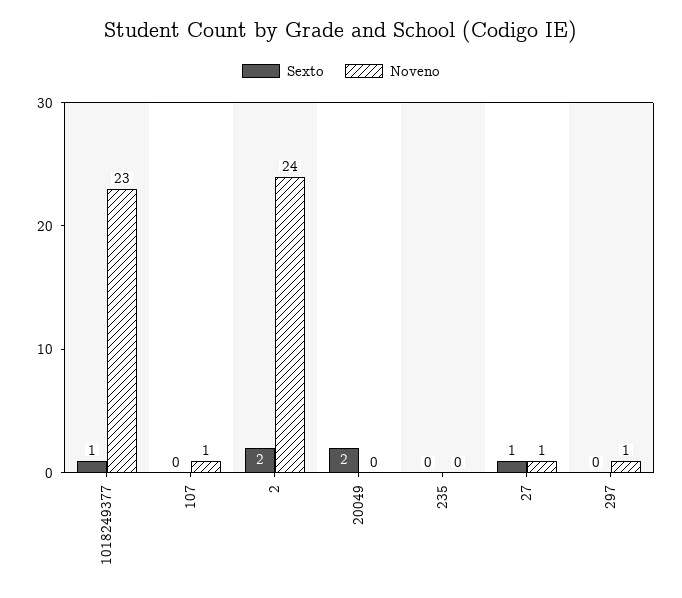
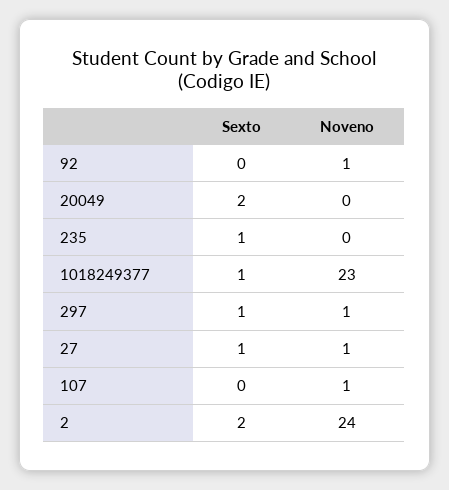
  {
    "Sexto": {
      "1018249377": 1,
      "107": 0,
      "2": 2,
      "20049": 2,
-     "235": 0,
+     "235": 1,
      "27": 1,
-     "297": 0
+     "297": 1,
+     "92": 0
    },
    "Noveno": {
      "1018249377": 23,
      "107": 1,
      "2": 24,
      "20049": 0,
      "235": 0,
      "27": 1,
-     "297": 1
+     "297": 1,
+     "92": 1
    }
  }

